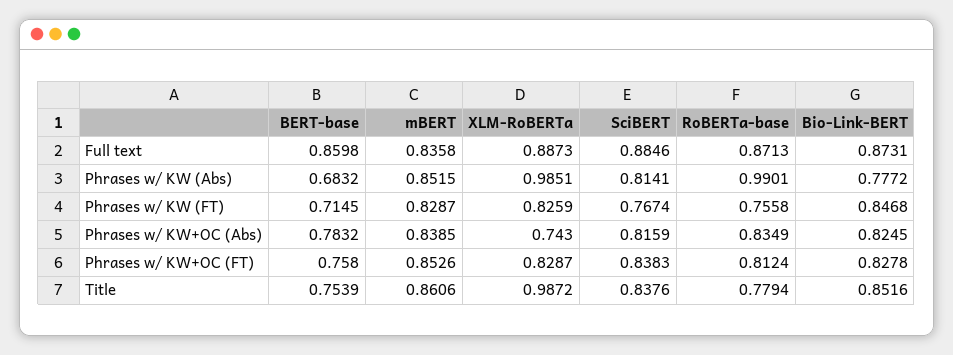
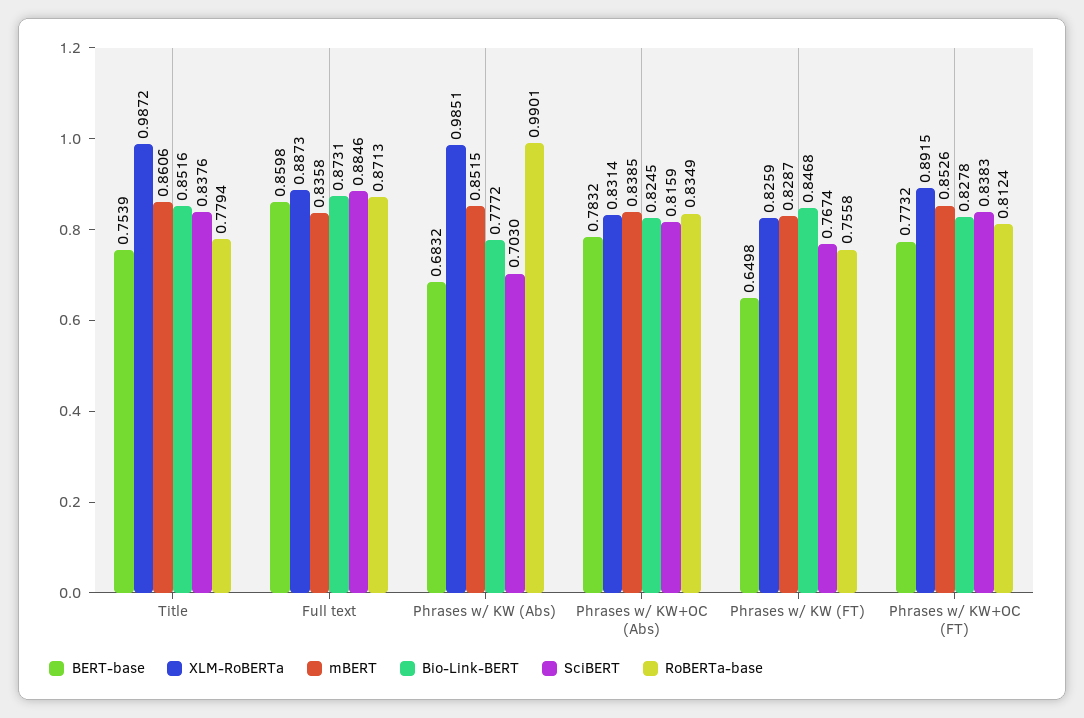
  {
    "BERT-base": {
      "Full text": 0.8598,
      "Phrases w/ KW (Abs)": 0.6832,
-     "Phrases w/ KW (FT)": 0.7145,
+     "Phrases w/ KW (FT)": 0.6498,
      "Phrases w/ KW+OC (Abs)": 0.7832,
-     "Phrases w/ KW+OC (FT)": 0.758,
+     "Phrases w/ KW+OC (FT)": 0.7732,
      "Title": 0.7539
    },
    "mBERT": {
      "Full text": 0.8358,
      "Phrases w/ KW (Abs)": 0.8515,
      "Phrases w/ KW (FT)": 0.8287,
      "Phrases w/ KW+OC (Abs)": 0.8385,
      "Phrases w/ KW+OC (FT)": 0.8526,
      "Title": 0.8606
    },
    "XLM-RoBERTa": {
      "Full text": 0.8873,
      "Phrases w/ KW (Abs)": 0.9851,
      "Phrases w/ KW (FT)": 0.8259,
-     "Phrases w/ KW+OC (Abs)": 0.743,
+     "Phrases w/ KW+OC (Abs)": 0.8314,
-     "Phrases w/ KW+OC (FT)": 0.8287,
+     "Phrases w/ KW+OC (FT)": 0.8915,
      "Title": 0.9872
    },
    "SciBERT": {
      "Full text": 0.8846,
-     "Phrases w/ KW (Abs)": 0.8141,
+     "Phrases w/ KW (Abs)": 0.703,
      "Phrases w/ KW (FT)": 0.7674,
      "Phrases w/ KW+OC (Abs)": 0.8159,
      "Phrases w/ KW+OC (FT)": 0.8383,
      "Title": 0.8376
    },
    "RoBERTa-base": {
      "Full text": 0.8713,
      "Phrases w/ KW (Abs)": 0.9901,
      "Phrases w/ KW (FT)": 0.7558,
      "Phrases w/ KW+OC (Abs)": 0.8349,
      "Phrases w/ KW+OC (FT)": 0.8124,
      "Title": 0.7794
    },
    "Bio-Link-BERT": {
      "Full text": 0.8731,
      "Phrases w/ KW (Abs)": 0.7772,
      "Phrases w/ KW (FT)": 0.8468,
      "Phrases w/ KW+OC (Abs)": 0.8245,
      "Phrases w/ KW+OC (FT)": 0.8278,
      "Title": 0.8516
    }
  }

